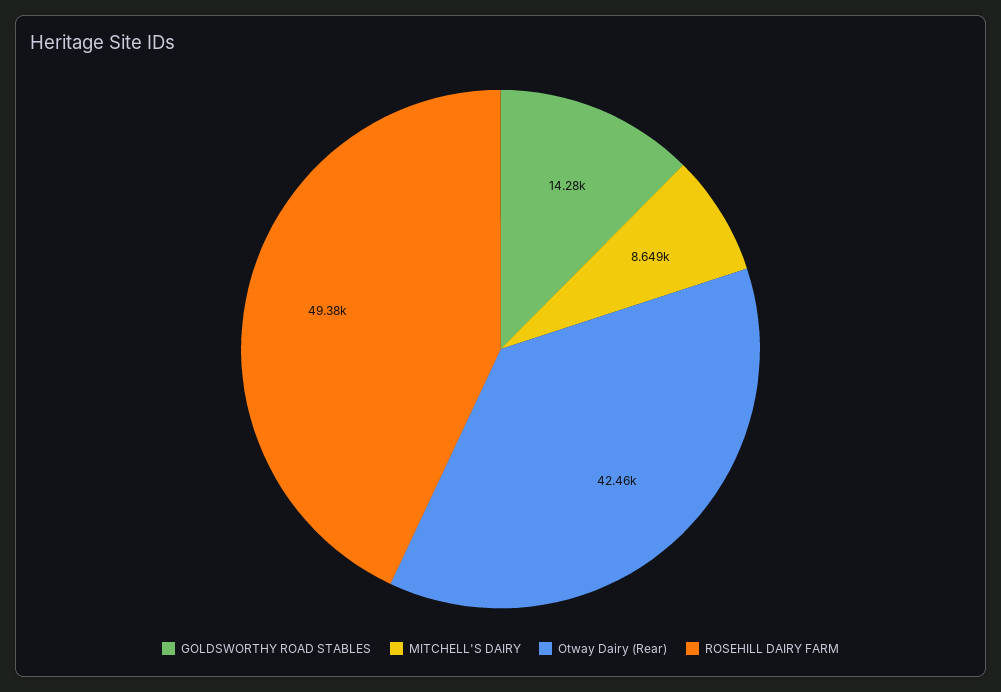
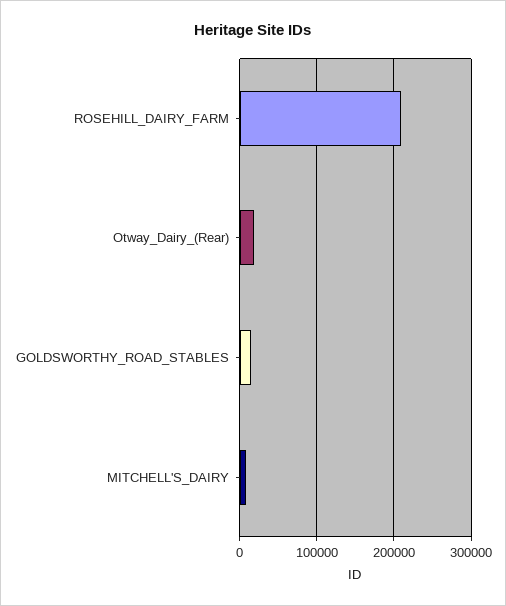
  {
    "GOLDSWORTHY ROAD STABLES": 14280,
    "MITCHELL'S DAIRY": 8649,
-   "Otway Dairy (Rear)": 42460,
+   "Otway Dairy (Rear)": 20000,
-   "ROSEHILL DAIRY FARM": 49380
+   "ROSEHILL DAIRY FARM": 210000
  }

